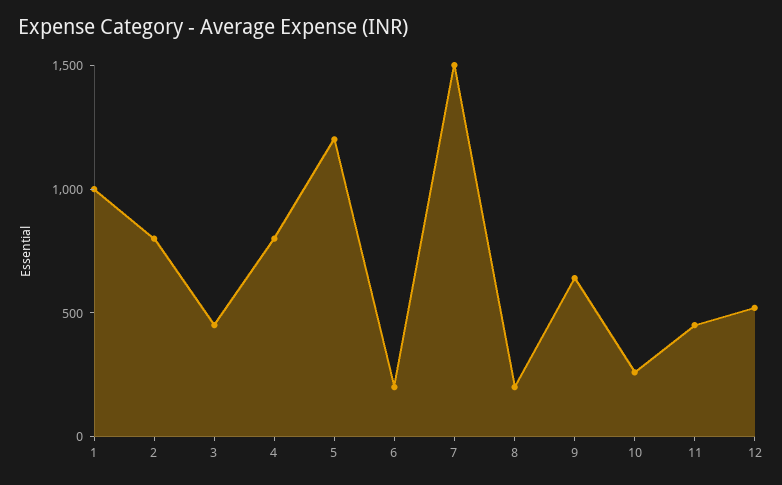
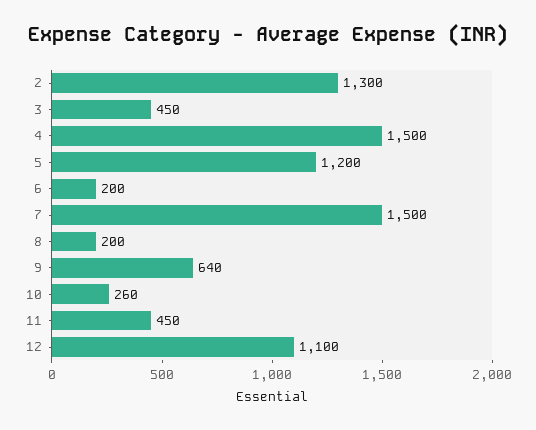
  {
-   "1": 1000,
-   "2": 800,
+   "2": 1300,
    "3": 450,
-   "4": 800,
+   "4": 1500,
    "5": 1200,
    "6": 200,
    "7": 1500,
    "8": 200,
    "9": 640,
    "10": 260,
    "11": 450,
-   "12": 500
+   "12": 1100
  }

